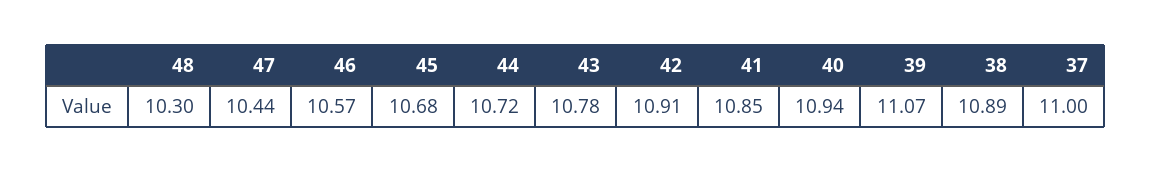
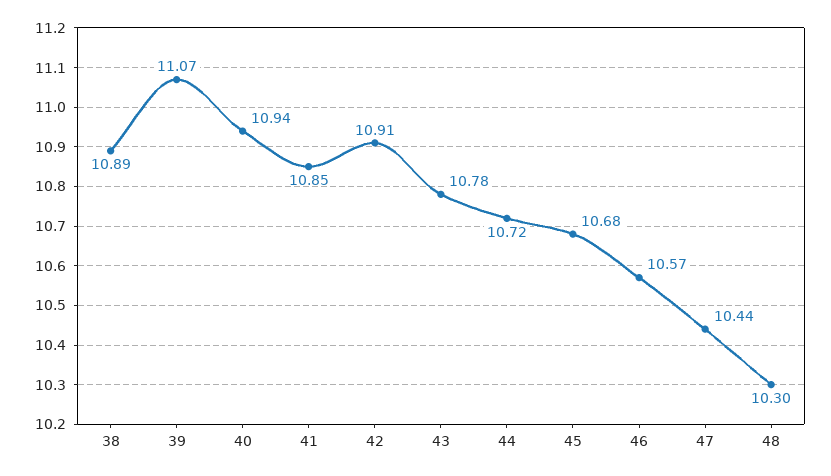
  {
    "48": 10.3,
    "47": 10.44,
    "46": 10.57,
    "45": 10.68,
    "44": 10.72,
    "43": 10.78,
    "42": 10.91,
    "41": 10.85,
    "40": 10.94,
    "39": 11.07,
-   "38": 10.89,
+   "38": 10.89
-   "37": 11
  }

